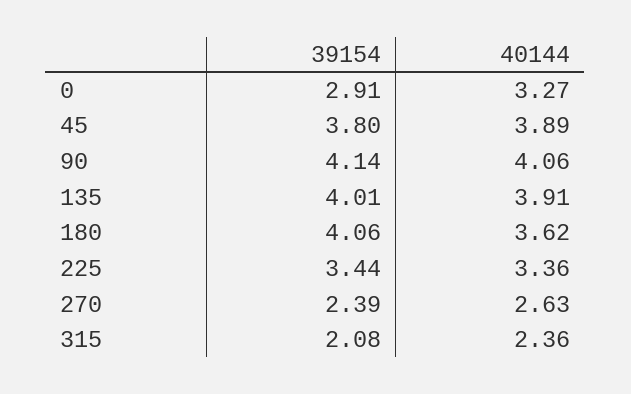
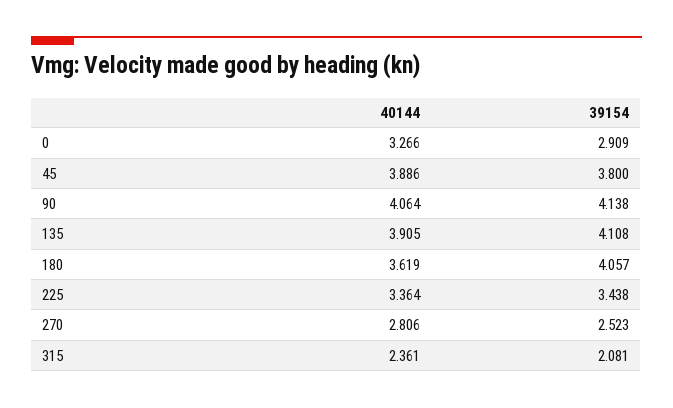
  {
    "39154": {
      "0": 2.909,
      "45": 3.8,
      "90": 4.138,
-     "135": 4.01,
+     "135": 4.108,
      "180": 4.057,
      "225": 3.438,
-     "270": 2.39,
+     "270": 2.523,
      "315": 2.081
    },
    "40144": {
      "0": 3.266,
      "45": 3.886,
      "90": 4.064,
      "135": 3.905,
      "180": 3.619,
      "225": 3.364,
-     "270": 2.63,
+     "270": 2.806,
      "315": 2.361
    }
  }

